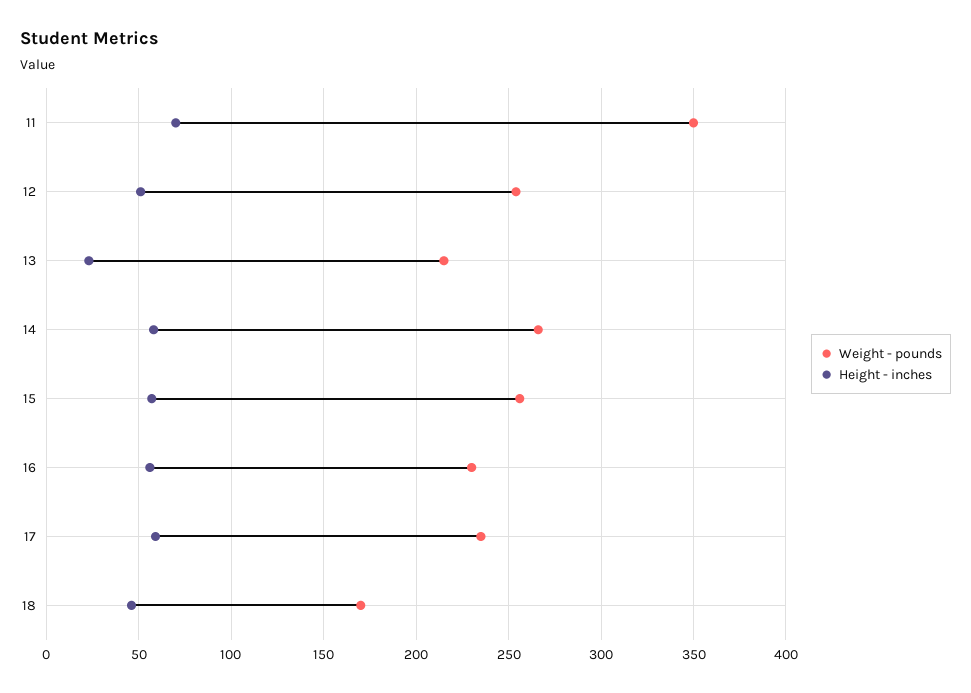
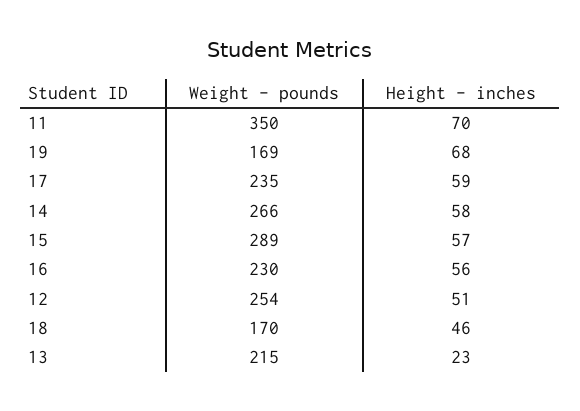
  {
    "Weight - pounds": {
      "11": 350,
      "12": 254,
      "13": 215,
      "14": 266,
-     "15": 255,
+     "15": 289,
      "16": 230,
      "17": 235,
-     "18": 170
+     "18": 170,
+     "19": 169
    },
    "Height - inches": {
      "11": 70,
      "12": 51,
      "13": 23,
      "14": 58,
      "15": 57,
      "16": 56,
      "17": 59,
-     "18": 46
+     "18": 46,
+     "19": 68
    }
  }

